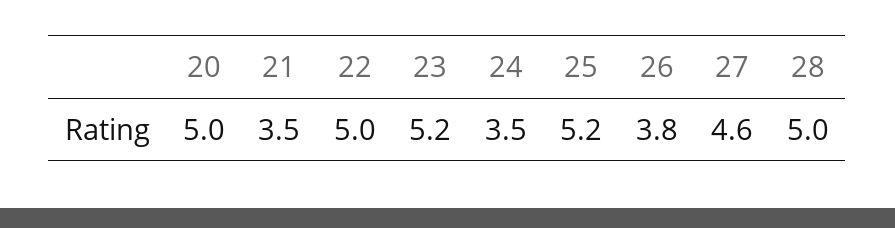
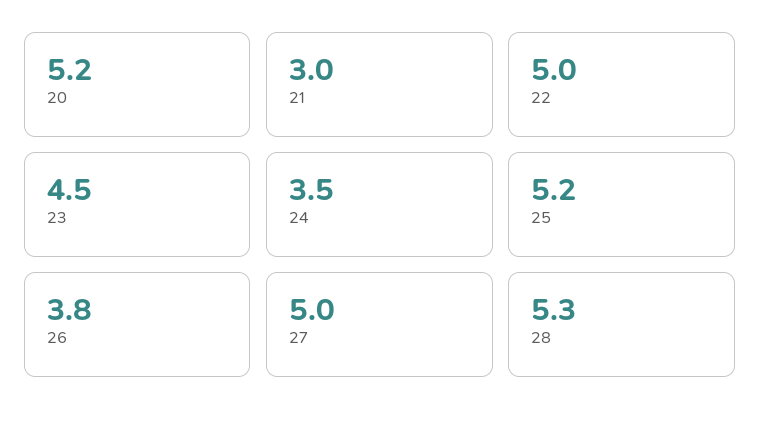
  {
-   "20": 5,
+   "20": 5.2,
-   "21": 3.5,
+   "21": 3,
    "22": 5,
-   "23": 5.2,
+   "23": 4.5,
    "24": 3.5,
    "25": 5.2,
    "26": 3.8,
-   "27": 4.6,
+   "27": 5,
-   "28": 5
+   "28": 5.3
  }

